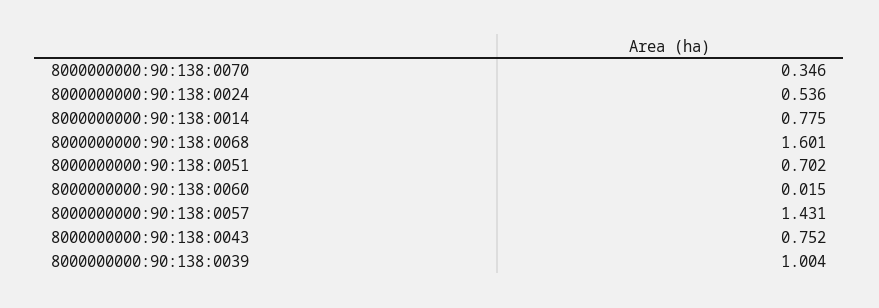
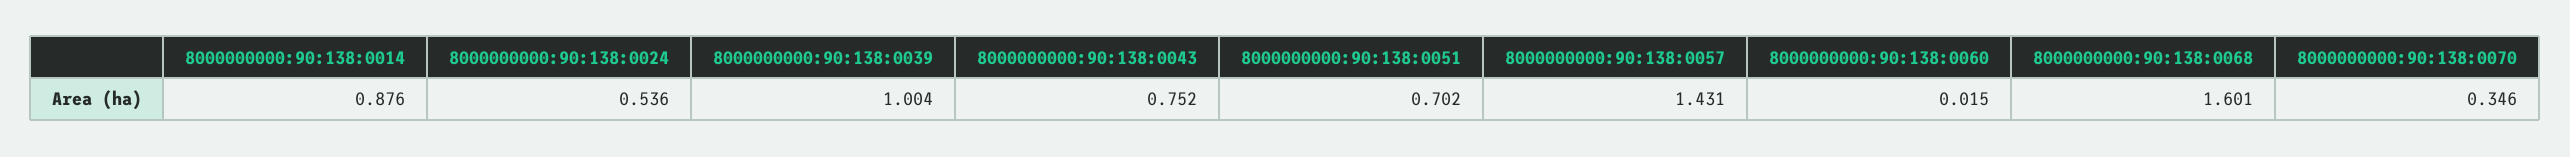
  {
    "8000000000:90:138:0070": 0.346,
    "8000000000:90:138:0024": 0.536,
-   "8000000000:90:138:0014": 0.775,
+   "8000000000:90:138:0014": 0.876,
    "8000000000:90:138:0068": 1.601,
    "8000000000:90:138:0051": 0.702,
    "8000000000:90:138:0060": 0.015,
    "8000000000:90:138:0057": 1.431,
    "8000000000:90:138:0043": 0.752,
    "8000000000:90:138:0039": 1.004
  }

